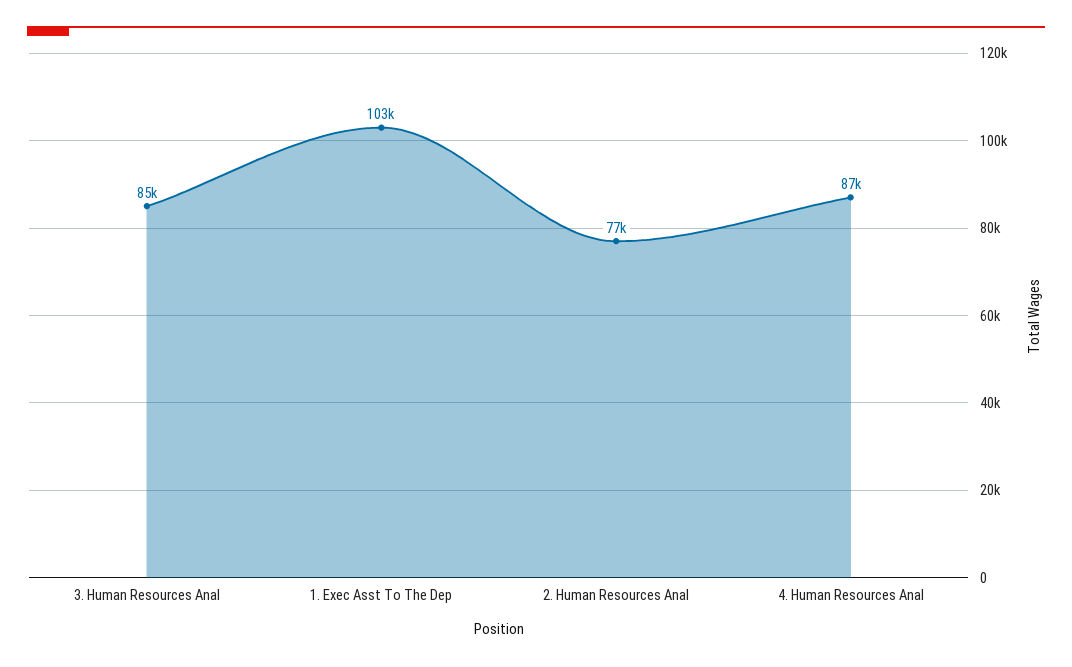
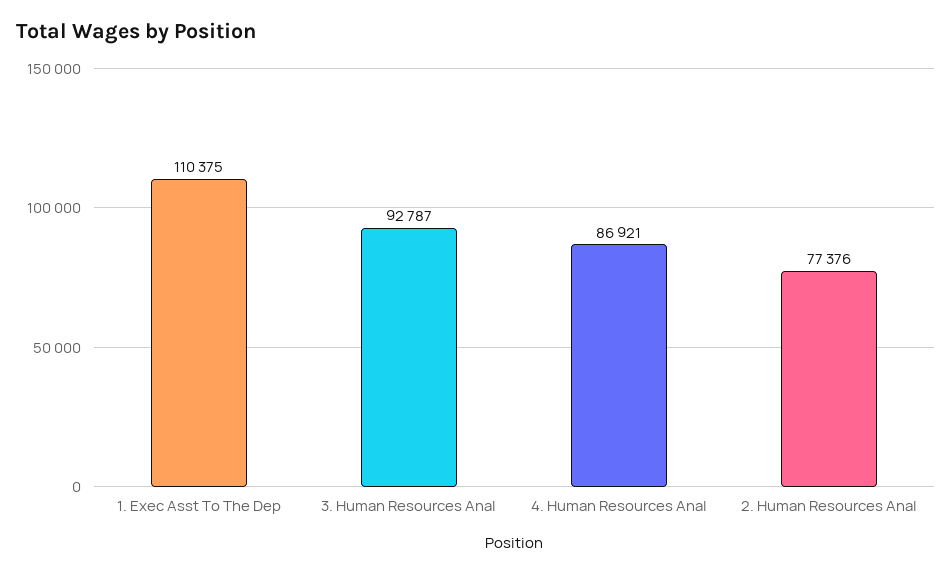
  {
-   "3. Human Resources Anal": 85000,
+   "3. Human Resources Anal": 92787,
-   "1. Exec Asst To The Dep": 103000,
+   "1. Exec Asst To The Dep": 110375,
    "2. Human Resources Anal": 77376,
    "4. Human Resources Anal": 86921
  }

